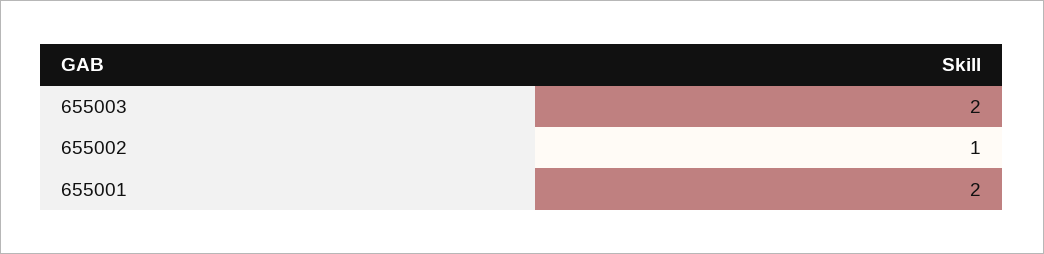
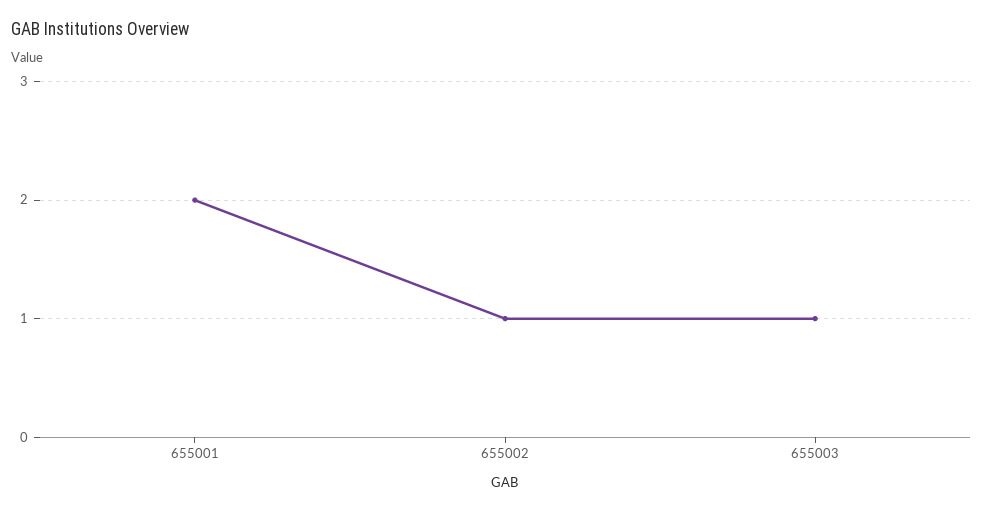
  {
-   "655003": 2,
+   "655003": 1,
    "655002": 1,
    "655001": 2
  }

